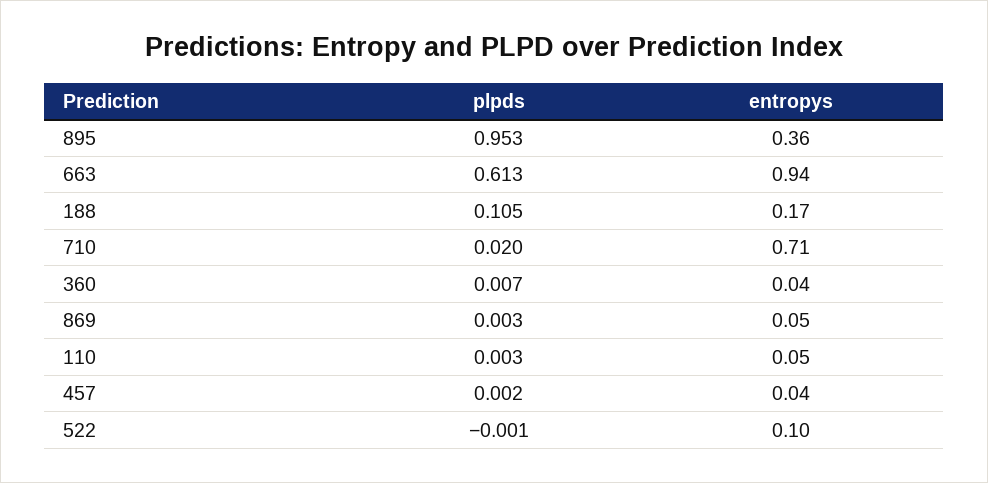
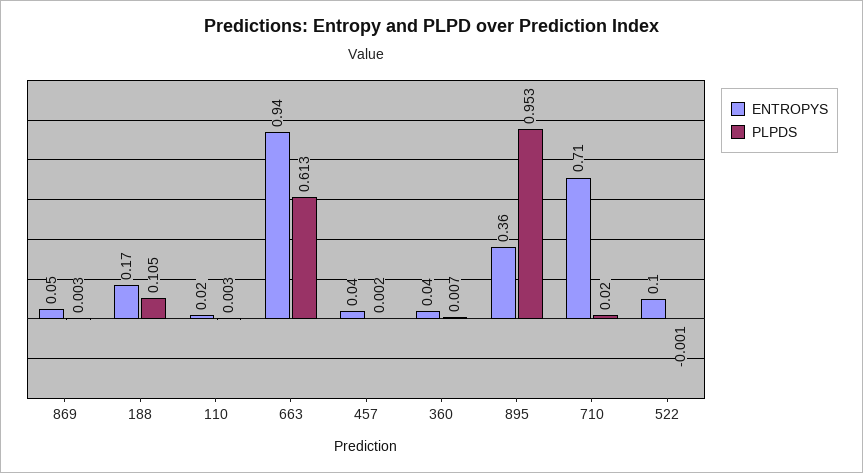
  {
    "plpds": {
      "895": 0.953,
      "663": 0.613,
      "188": 0.105,
      "710": 0.02,
      "360": 0.007,
      "869": 0.003,
      "110": 0.003,
      "457": 0.002,
      "522": -0.001
    },
    "entropys": {
      "895": 0.36,
      "663": 0.94,
      "188": 0.17,
      "710": 0.71,
      "360": 0.04,
      "869": 0.05,
-     "110": 0.05,
+     "110": 0.02,
      "457": 0.04,
      "522": 0.1
    }
  }

